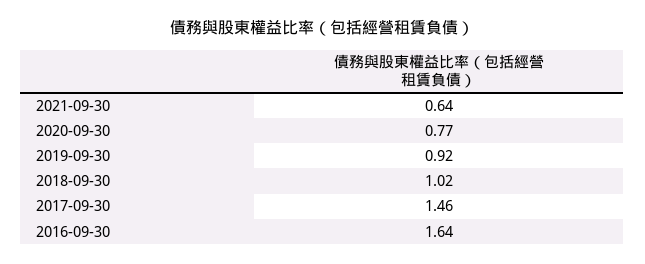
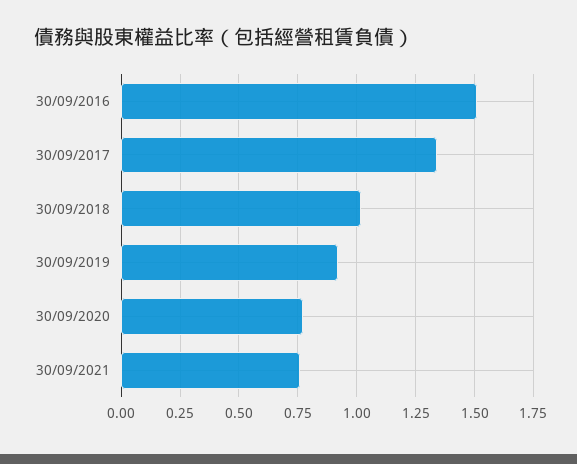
  {
-   "2021-09-30": 0.64,
+   "2021-09-30": 0.75,
    "2020-09-30": 0.77,
    "2019-09-30": 0.92,
    "2018-09-30": 1.02,
-   "2017-09-30": 1.46,
+   "2017-09-30": 1.35,
-   "2016-09-30": 1.64
+   "2016-09-30": 1.5
  }

